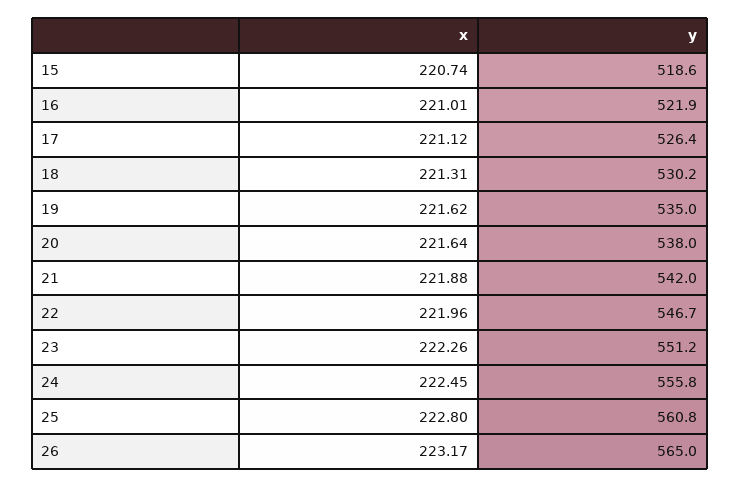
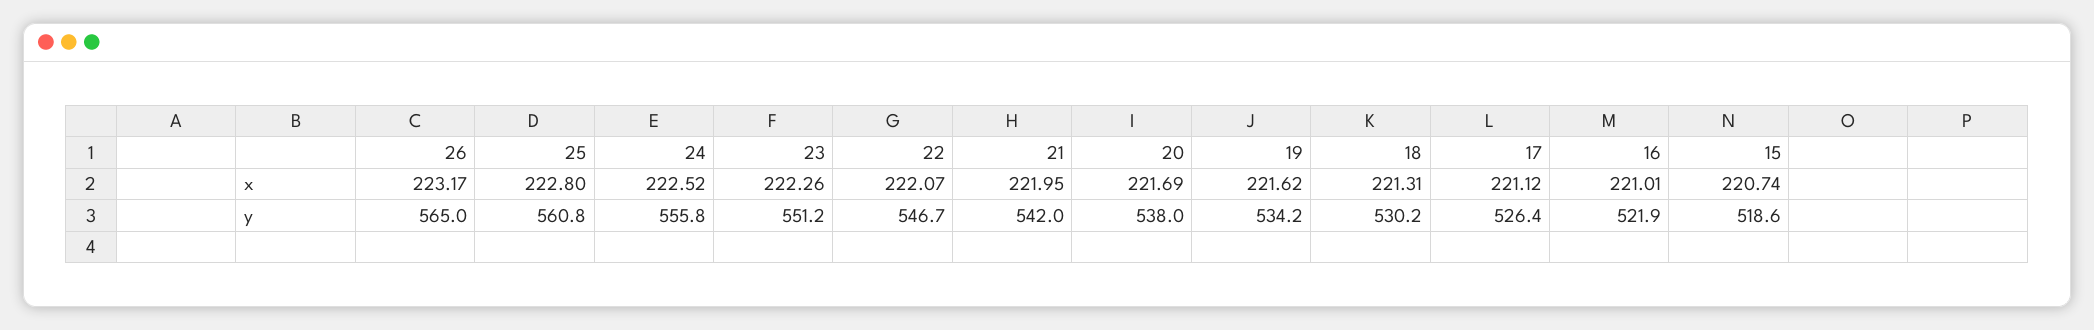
  {
    "x": {
      "15": 220.74,
      "16": 221.01,
      "17": 221.12,
      "18": 221.31,
      "19": 221.62,
-     "20": 221.64,
+     "20": 221.69,
-     "21": 221.88,
+     "21": 221.95,
-     "22": 221.96,
+     "22": 222.07,
      "23": 222.26,
-     "24": 222.45,
+     "24": 222.52,
      "25": 222.8,
      "26": 223.17
    },
    "y": {
      "15": 518.6,
      "16": 521.9,
      "17": 526.4,
      "18": 530.2,
-     "19": 535,
+     "19": 534.2,
      "20": 538,
      "21": 542,
      "22": 546.7,
      "23": 551.2,
      "24": 555.8,
      "25": 560.8,
      "26": 565
    }
  }

